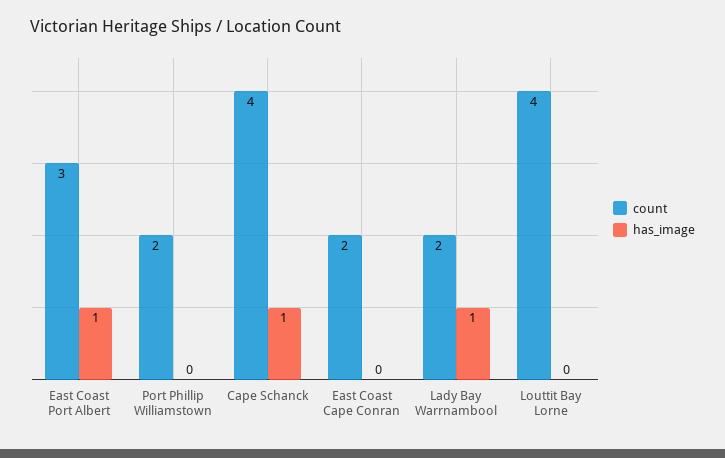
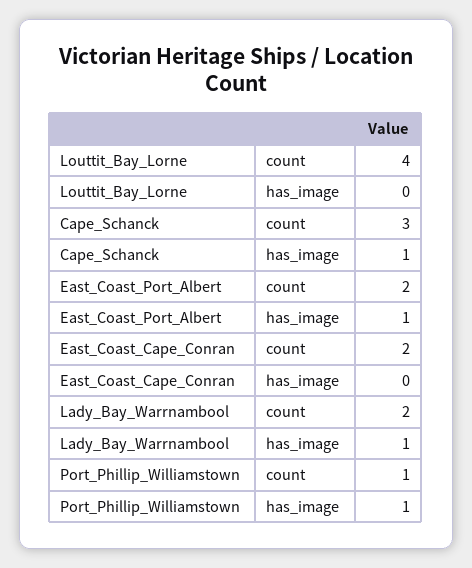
  {
    "count": {
-     "East Coast Port Albert": 3,
+     "East Coast Port Albert": 2,
-     "Port Phillip Williamstown": 2,
+     "Port Phillip Williamstown": 1,
-     "Cape Schanck": 4,
+     "Cape Schanck": 3,
      "East Coast Cape Conran": 2,
      "Lady Bay Warrnambool": 2,
      "Louttit Bay Lorne": 4
    },
    "has_image": {
      "East Coast Port Albert": 1,
-     "Port Phillip Williamstown": 0,
+     "Port Phillip Williamstown": 1,
      "Cape Schanck": 1,
      "East Coast Cape Conran": 0,
      "Lady Bay Warrnambool": 1,
      "Louttit Bay Lorne": 0
    }
  }

